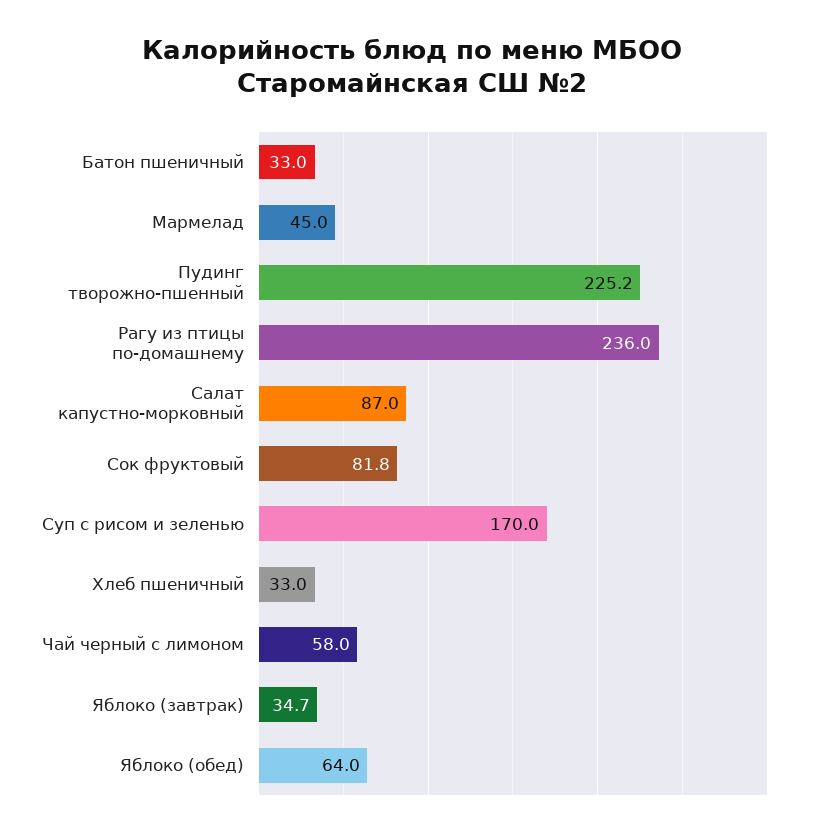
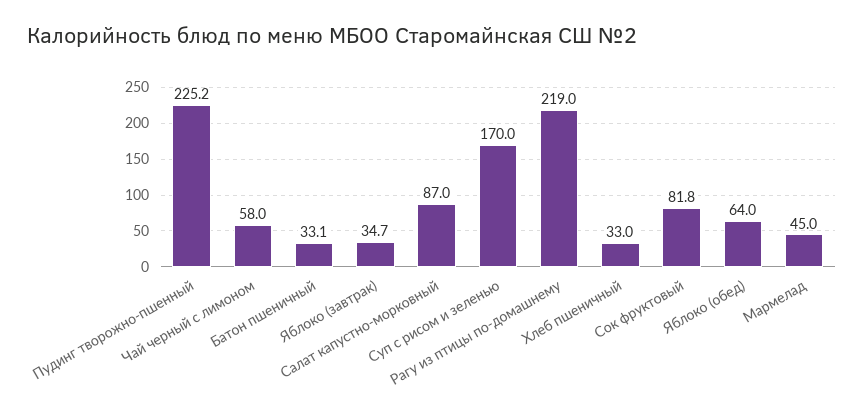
  {
-   "Батон пшеничный": 33,
+   "Батон пшеничный": 33.1,
    "Мармелад": 45,
    "Пудинг творожно-пшенный": 225.2,
-   "Рагу из птицы по-домашнему": 236,
+   "Рагу из птицы по-домашнему": 219,
    "Салат капустно-морковный": 87,
    "Сок фруктовый": 81.8,
    "Суп с рисом и зеленью": 170,
    "Хлеб пшеничный": 33,
    "Чай черный с лимоном": 58,
    "Яблоко (завтрак)": 34.7,
    "Яблоко (обед)": 64
  }

